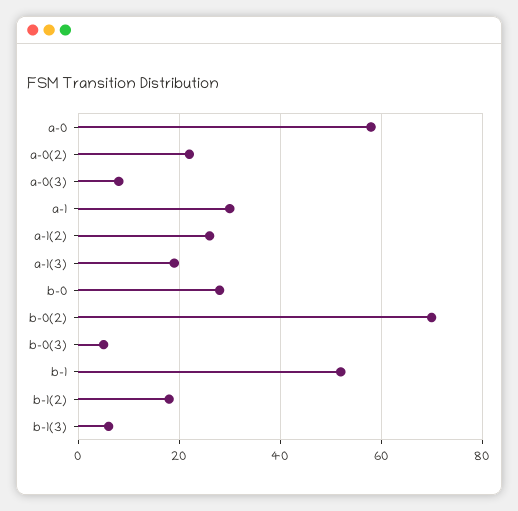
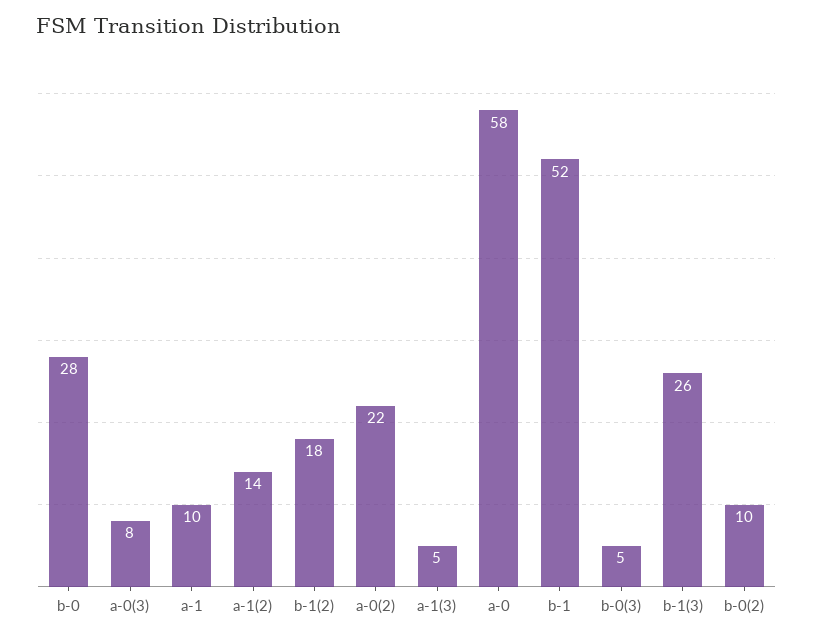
  {
    "a-0": 58,
    "a-0(2)": 22,
    "a-0(3)": 8,
-   "a-1": 30,
+   "a-1": 10,
-   "a-1(2)": 25,
+   "a-1(2)": 14,
-   "a-1(3)": 20,
+   "a-1(3)": 5,
    "b-0": 28,
-   "b-0(2)": 70,
+   "b-0(2)": 10,
    "b-0(3)": 5,
    "b-1": 52,
    "b-1(2)": 18,
-   "b-1(3)": 5
+   "b-1(3)": 26
  }

